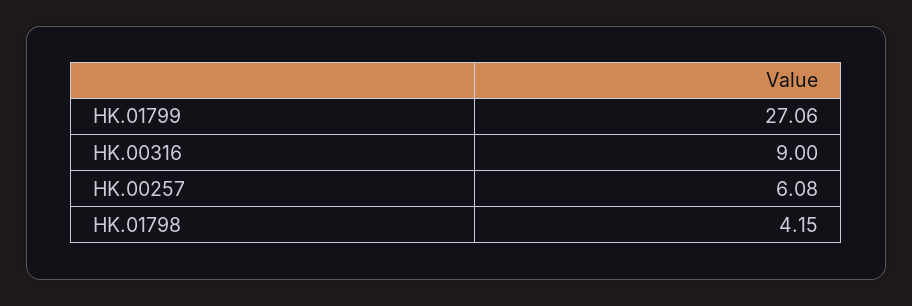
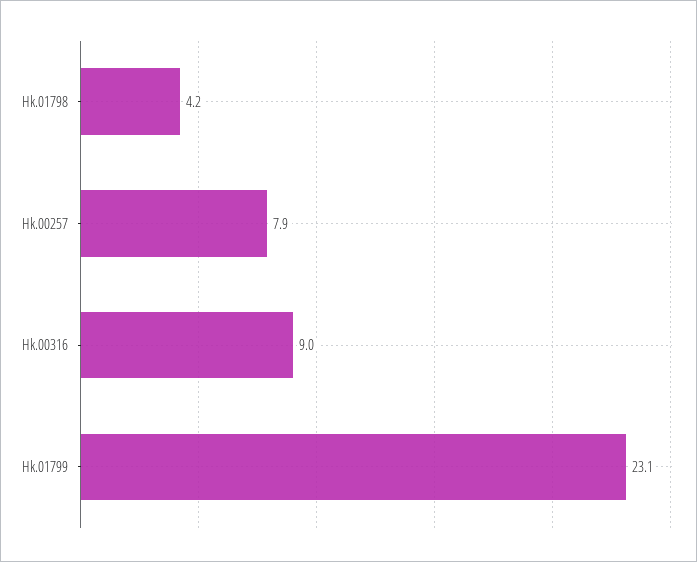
  {
-   "HK.01799": 27.06,
+   "HK.01799": 23.1,
    "HK.00316": 9,
-   "HK.00257": 6.08,
+   "HK.00257": 7.9,
    "HK.01798": 4.15
  }

